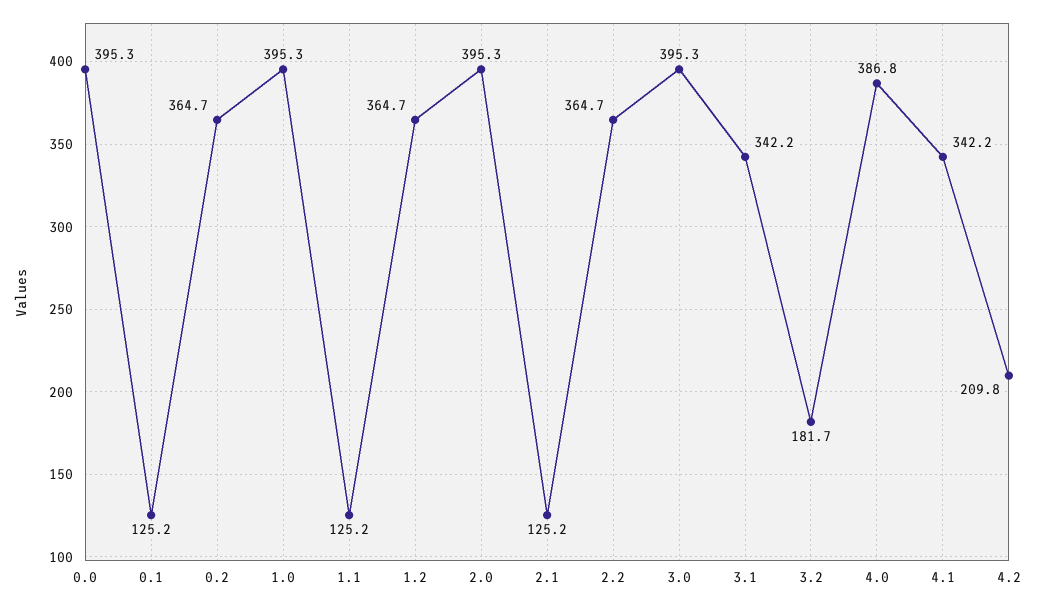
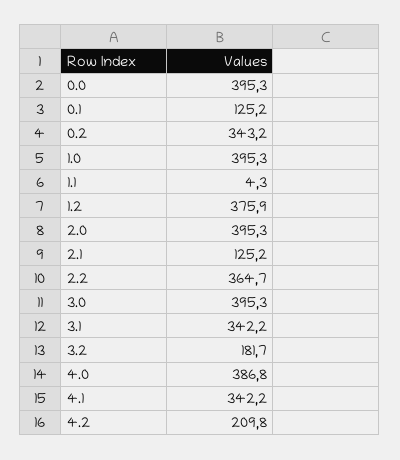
  {
    "0.0": 395.3,
    "0.1": 125.2,
-   "0.2": 364.7,
+   "0.2": 343.2,
    "1.0": 395.3,
-   "1.1": 125.2,
+   "1.1": 4.3,
-   "1.2": 364.7,
+   "1.2": 375.9,
    "2.0": 395.3,
    "2.1": 125.2,
    "2.2": 364.7,
    "3.0": 395.3,
    "3.1": 342.2,
    "3.2": 181.7,
    "4.0": 386.8,
    "4.1": 342.2,
    "4.2": 209.8
  }

